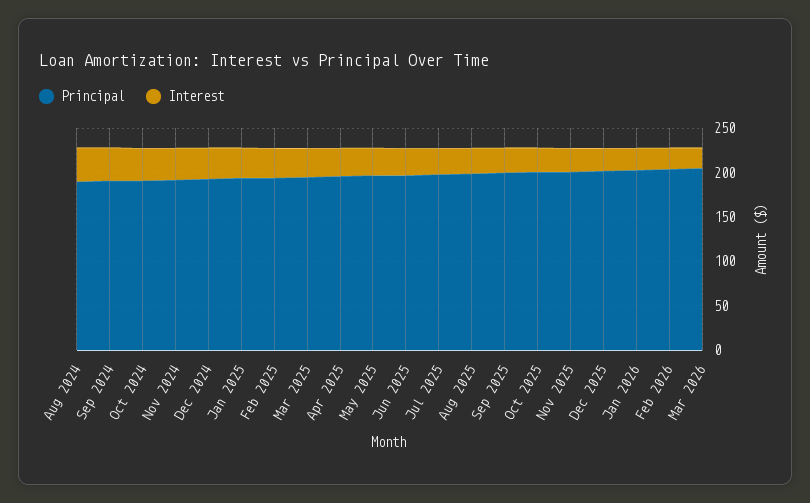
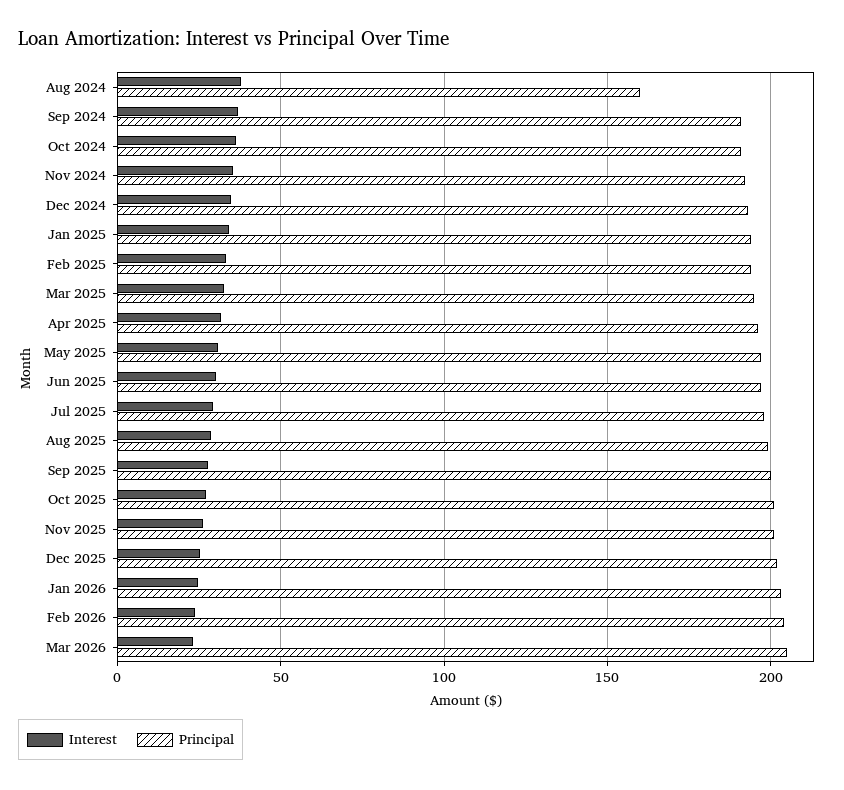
  {
    "Principal": {
-     "Aug 2024": 190,
+     "Aug 2024": 160,
      "Sep 2024": 190,
      "Oct 2024": 190,
      "Nov 2024": 190,
      "Dec 2024": 195,
      "Jan 2025": 195,
      "Feb 2025": 195,
      "Mar 2025": 195,
      "Apr 2025": 195,
      "May 2025": 195,
      "Jun 2025": 195,
      "Jul 2025": 200,
      "Aug 2025": 200,
      "Sep 2025": 200,
      "Oct 2025": 200,
      "Nov 2025": 200,
      "Dec 2025": 200,
      "Jan 2026": 205,
      "Feb 2026": 205,
      "Mar 2026": 205
    },
    "Interest": {
      "Aug 2024": 40,
      "Sep 2024": 35,
      "Oct 2024": 35,
      "Nov 2024": 35,
      "Dec 2024": 35,
      "Jan 2025": 35,
      "Feb 2025": 35,
      "Mar 2025": 35,
      "Apr 2025": 30,
      "May 2025": 30,
      "Jun 2025": 30,
      "Jul 2025": 30,
      "Aug 2025": 30,
      "Sep 2025": 30,
      "Oct 2025": 25,
      "Nov 2025": 25,
      "Dec 2025": 25,
      "Jan 2026": 25,
      "Feb 2026": 25,
      "Mar 2026": 25
    }
  }

